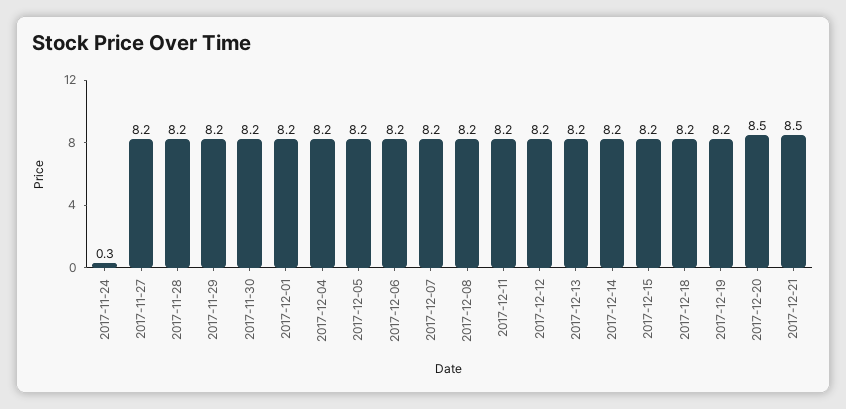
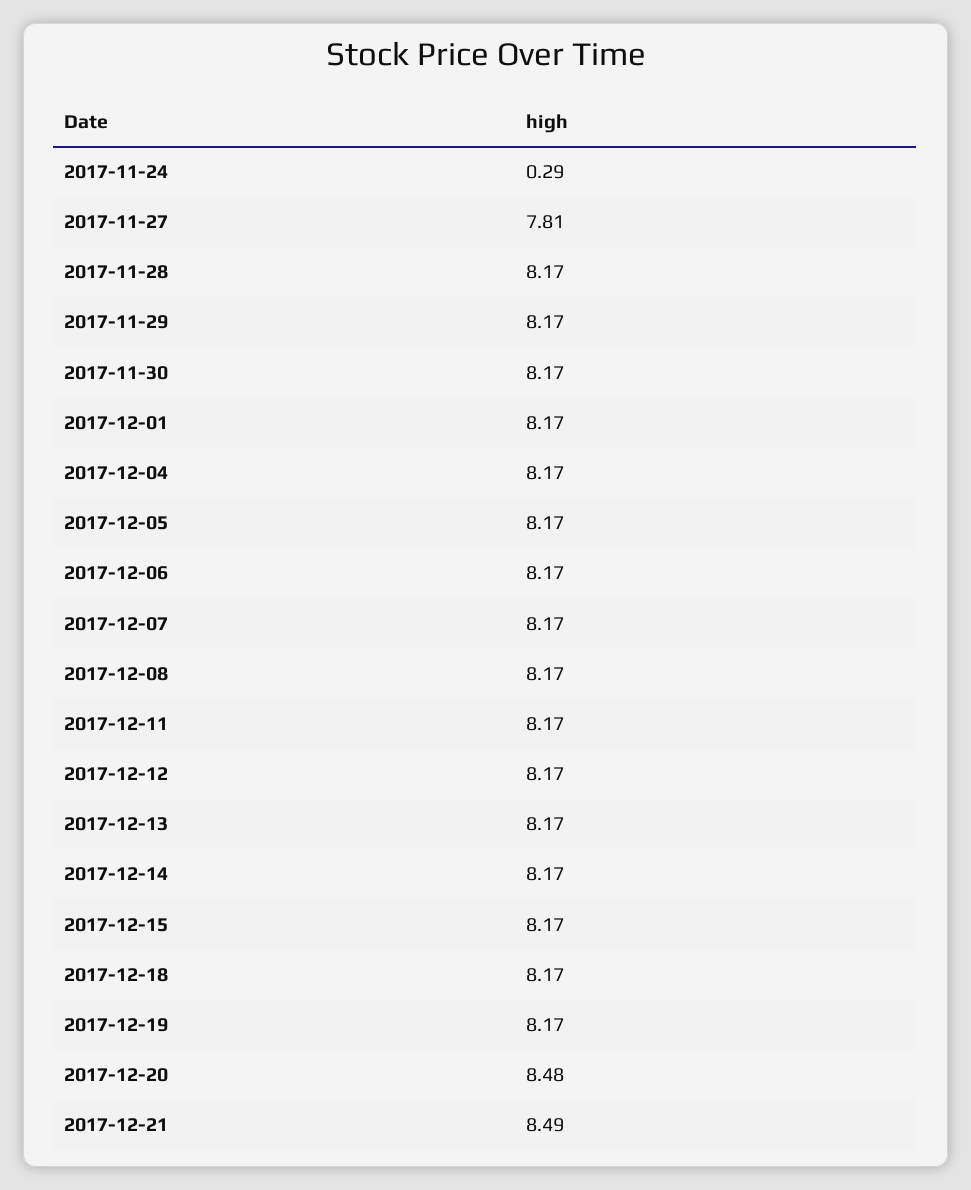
  {
    "2017-11-24": 0.29,
-   "2017-11-27": 8.2,
+   "2017-11-27": 7.81,
    "2017-11-28": 8.17,
    "2017-11-29": 8.17,
    "2017-11-30": 8.17,
    "2017-12-01": 8.17,
    "2017-12-04": 8.17,
    "2017-12-05": 8.17,
    "2017-12-06": 8.17,
    "2017-12-07": 8.17,
    "2017-12-08": 8.17,
    "2017-12-11": 8.17,
    "2017-12-12": 8.17,
    "2017-12-13": 8.17,
    "2017-12-14": 8.17,
    "2017-12-15": 8.17,
    "2017-12-18": 8.17,
    "2017-12-19": 8.17,
    "2017-12-20": 8.48,
    "2017-12-21": 8.49
  }

